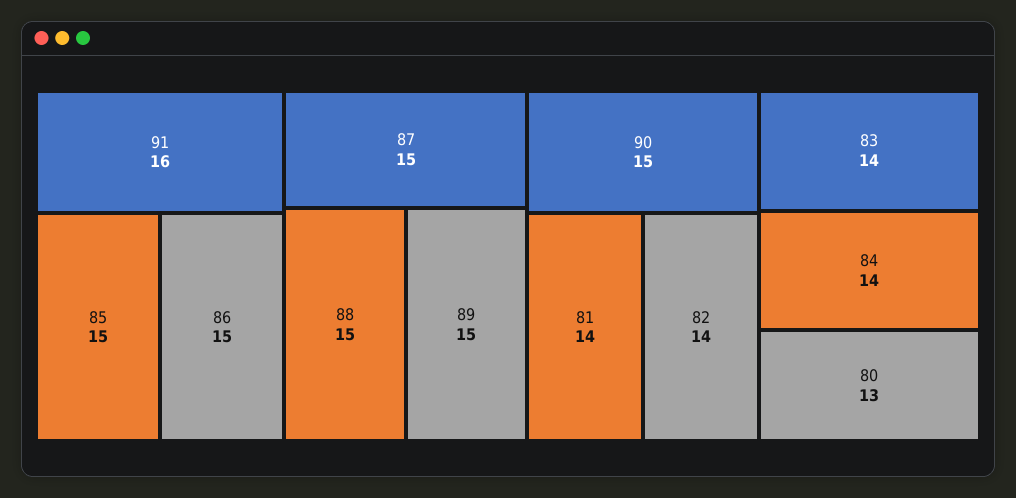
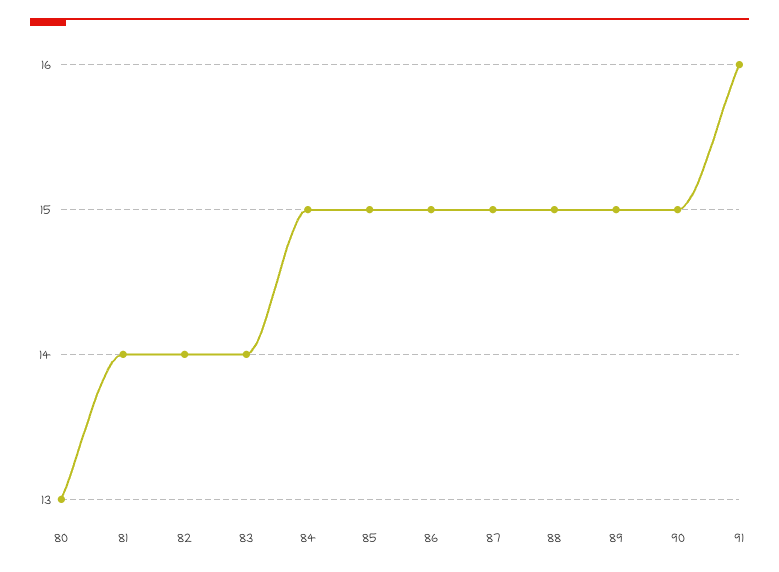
  {
    "91": 16,
    "85": 15,
    "86": 15,
    "87": 15,
    "88": 15,
    "89": 15,
    "90": 15,
    "81": 14,
    "82": 14,
    "83": 14,
-   "84": 14,
+   "84": 15,
    "80": 13
  }

